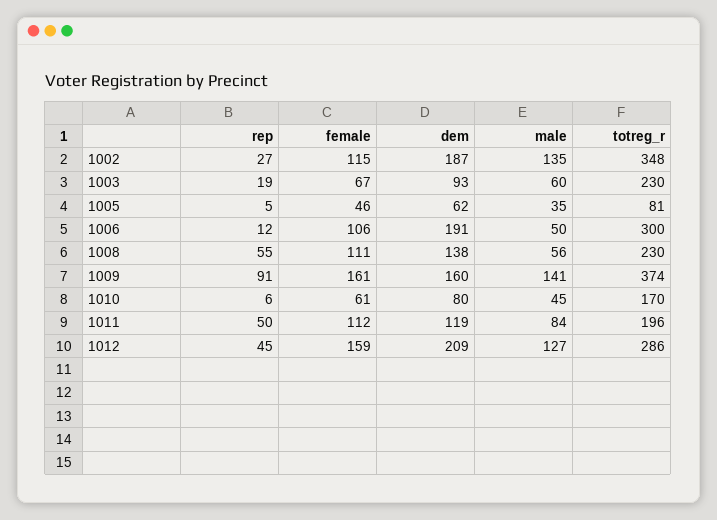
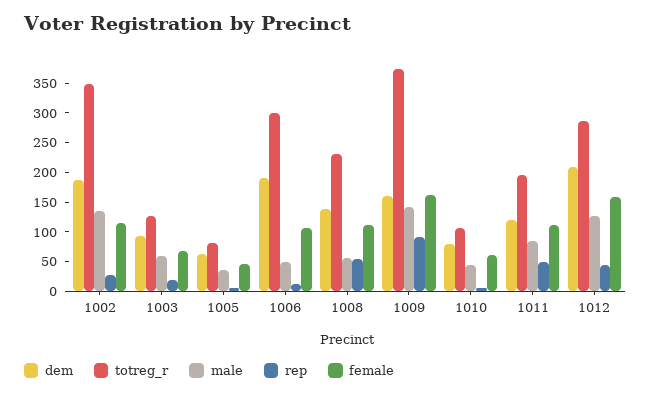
  {
    "rep": {
      "1002": 27,
      "1003": 19,
      "1005": 5,
      "1006": 12,
      "1008": 55,
      "1009": 91,
      "1010": 6,
      "1011": 50,
      "1012": 45
    },
    "female": {
      "1002": 115,
      "1003": 67,
      "1005": 46,
      "1006": 106,
      "1008": 111,
      "1009": 161,
      "1010": 61,
      "1011": 112,
      "1012": 159
    },
    "dem": {
      "1002": 187,
      "1003": 93,
      "1005": 62,
      "1006": 191,
      "1008": 138,
      "1009": 160,
      "1010": 80,
      "1011": 119,
      "1012": 209
    },
    "male": {
      "1002": 135,
      "1003": 60,
      "1005": 35,
      "1006": 50,
      "1008": 56,
      "1009": 141,
      "1010": 45,
      "1011": 84,
      "1012": 127
    },
    "totreg_r": {
      "1002": 348,
-     "1003": 230,
+     "1003": 125,
      "1005": 81,
      "1006": 300,
      "1008": 230,
      "1009": 374,
-     "1010": 170,
+     "1010": 100,
      "1011": 196,
      "1012": 286
    }
  }

